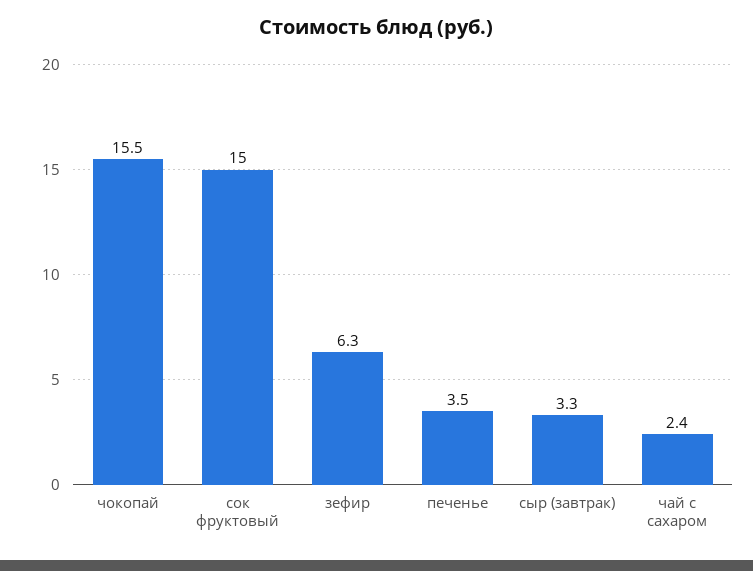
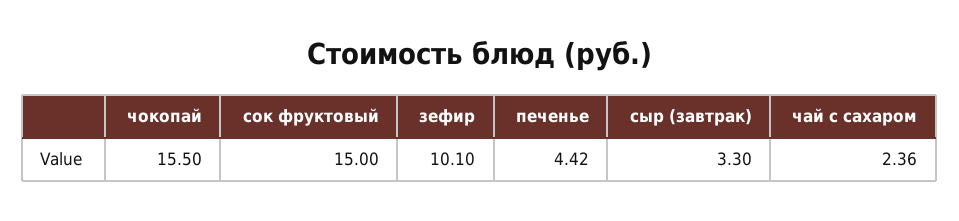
  {
    "чокопай": 15.5,
    "сок фруктовый": 15,
-   "зефир": 6.3,
+   "зефир": 10.1,
-   "печенье": 3.5,
+   "печенье": 4.42,
    "сыр (завтрак)": 3.3,
    "чай с сахаром": 2.36
  }

